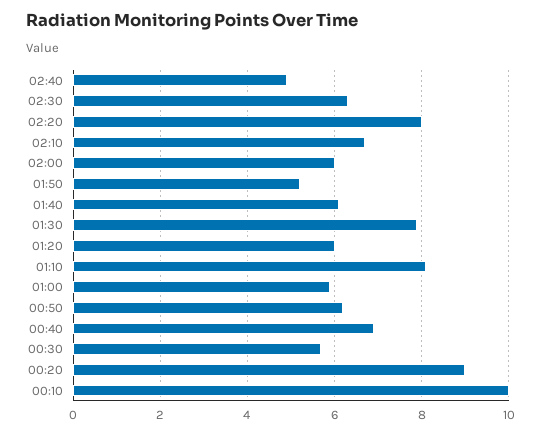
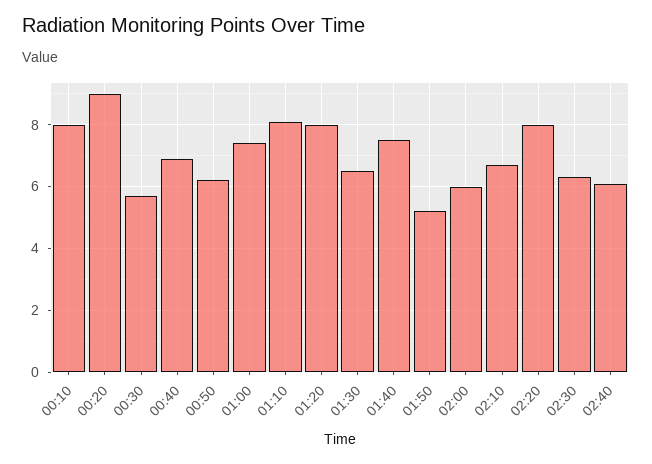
  {
-   "02:40": 5,
+   "02:40": 6,
    "02:30": 6.5,
    "02:20": 8,
    "02:10": 6.5,
    "02:00": 6,
    "01:50": 5,
-   "01:40": 6,
+   "01:40": 7.5,
-   "01:30": 8,
+   "01:30": 6.5,
-   "01:20": 6,
+   "01:20": 8,
    "01:10": 8,
-   "01:00": 6,
+   "01:00": 7.5,
    "00:50": 6,
    "00:40": 7,
    "00:30": 5.5,
    "00:20": 9,
-   "00:10": 10
+   "00:10": 8
  }

